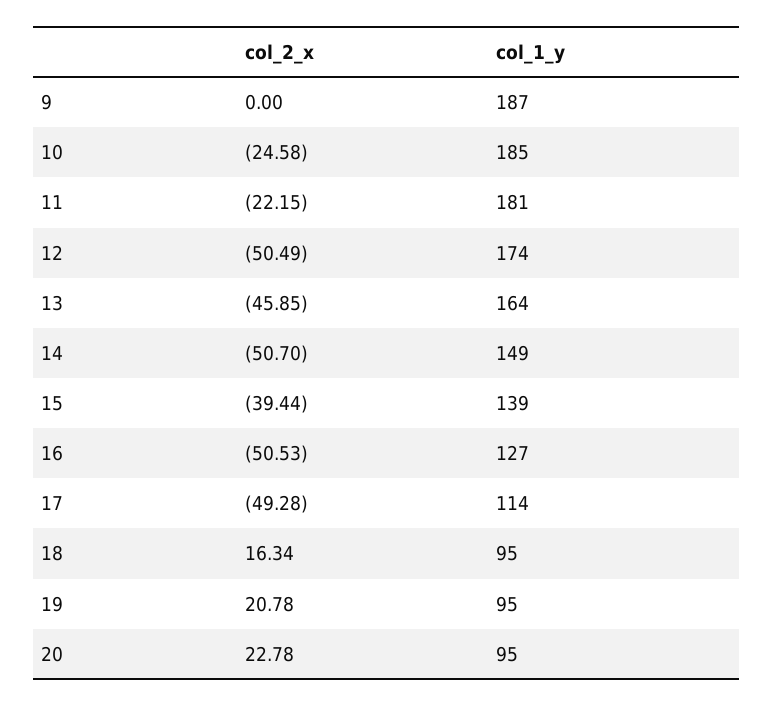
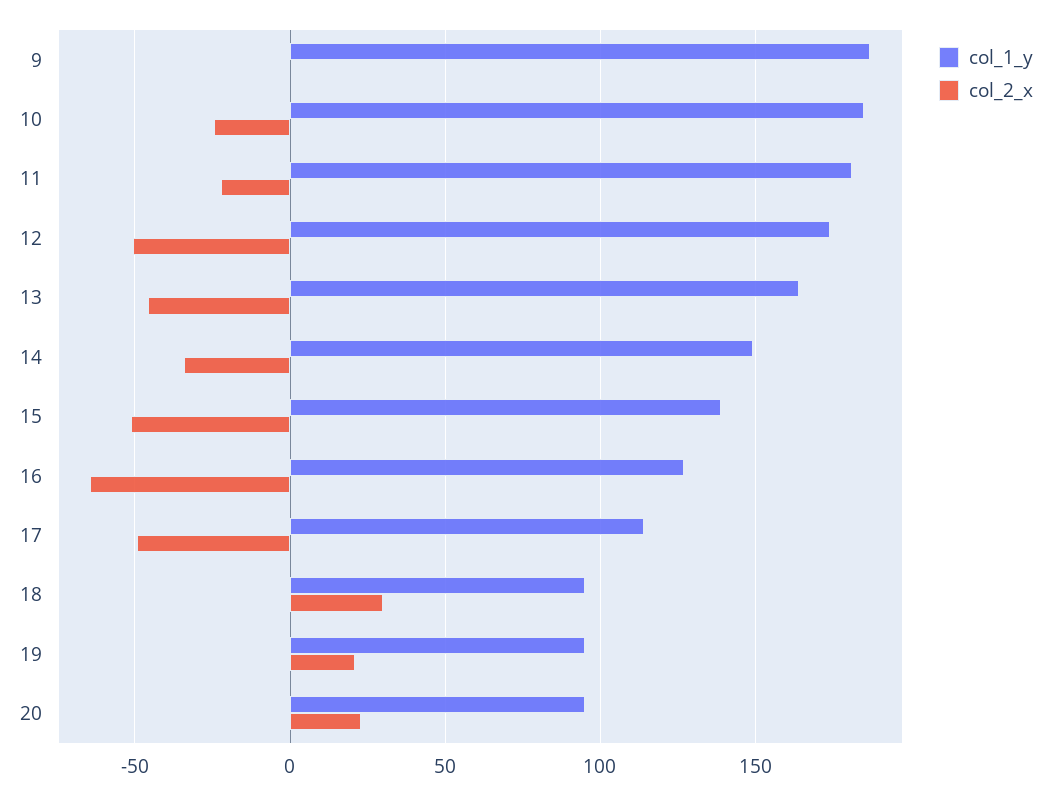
  {
    "col_2_x": {
      "9": 0,
      "10": -24.58,
      "11": -22.15,
      "12": -50.49,
      "13": -45.85,
-     "14": -50.7,
+     "14": -35,
-     "15": -39.44,
+     "15": -50,
-     "16": -50.53,
+     "16": -65,
      "17": -49.28,
-     "18": 16.34,
+     "18": 30,
      "19": 20.78,
      "20": 22.78
    },
    "col_1_y": {
      "9": 187,
      "10": 185,
      "11": 181,
      "12": 174,
      "13": 164,
      "14": 149,
      "15": 139,
      "16": 127,
      "17": 114,
      "18": 95,
      "19": 95,
      "20": 95
    }
  }

